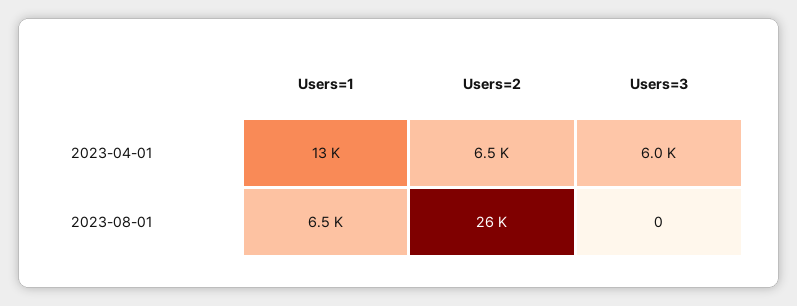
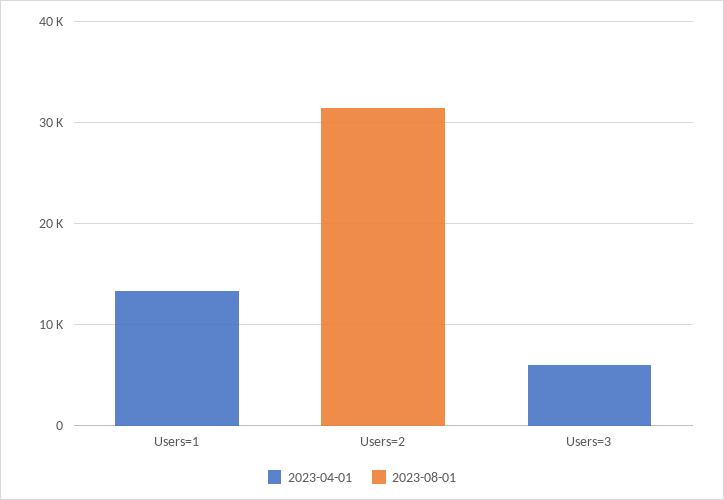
  {
    "2023-04-01": {
      "Users=1": 13000,
-     "Users=2": 6500,
+     "Users=2": 0,
      "Users=3": 6000
    },
    "2023-08-01": {
-     "Users=1": 6500,
+     "Users=1": 0,
-     "Users=2": 26000,
+     "Users=2": 32000,
      "Users=3": 0
    }
  }

